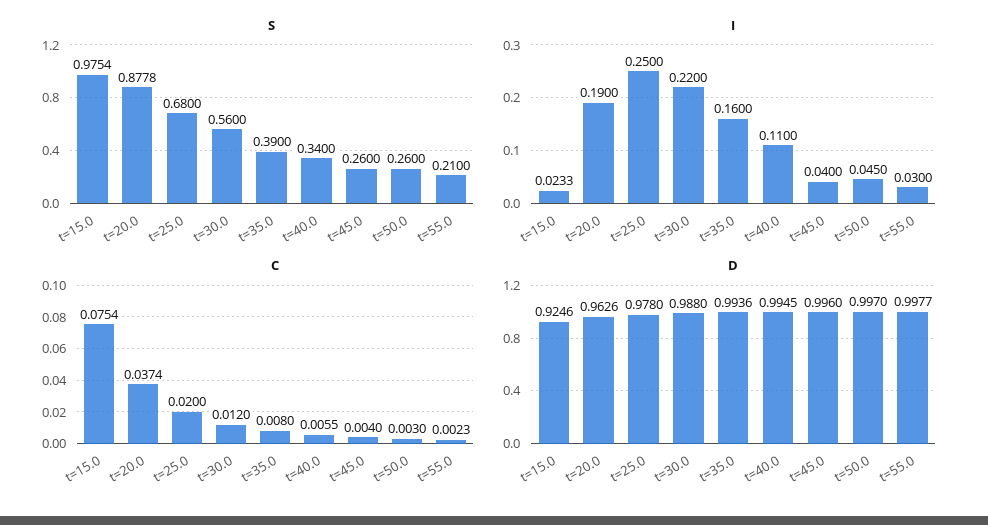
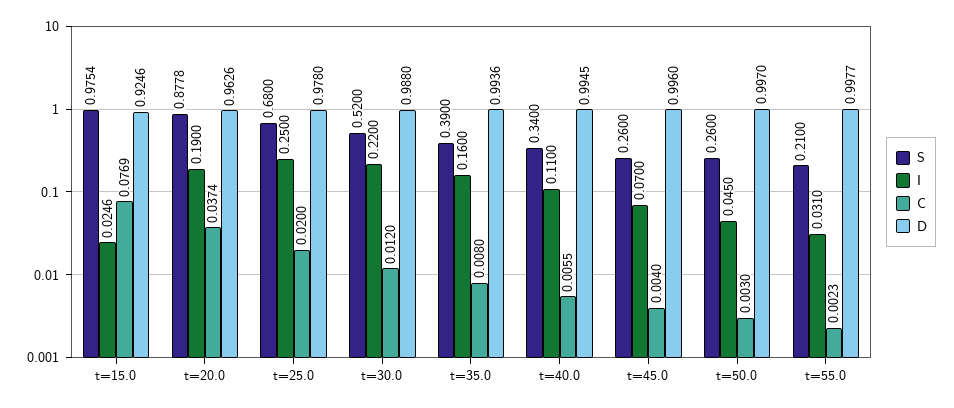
  {
    "S": {
      "t=15.0": 0.9754,
      "t=20.0": 0.8778,
      "t=25.0": 0.68,
-     "t=30.0": 0.56,
+     "t=30.0": 0.52,
      "t=35.0": 0.39,
      "t=40.0": 0.34,
      "t=45.0": 0.26,
      "t=50.0": 0.26,
      "t=55.0": 0.21
    },
    "I": {
-     "t=15.0": 0.0233,
+     "t=15.0": 0.0246,
      "t=20.0": 0.19,
      "t=25.0": 0.25,
      "t=30.0": 0.22,
      "t=35.0": 0.16,
      "t=40.0": 0.11,
-     "t=45.0": 0.04,
+     "t=45.0": 0.07,
      "t=50.0": 0.045,
-     "t=55.0": 0.03
+     "t=55.0": 0.031
    },
    "C": {
-     "t=15.0": 0.0754,
+     "t=15.0": 0.0769,
      "t=20.0": 0.0374,
      "t=25.0": 0.02,
      "t=30.0": 0.012,
      "t=35.0": 0.008,
      "t=40.0": 0.0055,
      "t=45.0": 0.004,
      "t=50.0": 0.003,
      "t=55.0": 0.0023
    },
    "D": {
      "t=15.0": 0.9246,
      "t=20.0": 0.9626,
      "t=25.0": 0.978,
      "t=30.0": 0.988,
      "t=35.0": 0.9936,
      "t=40.0": 0.9945,
      "t=45.0": 0.996,
      "t=50.0": 0.997,
      "t=55.0": 0.9977
    }
  }

